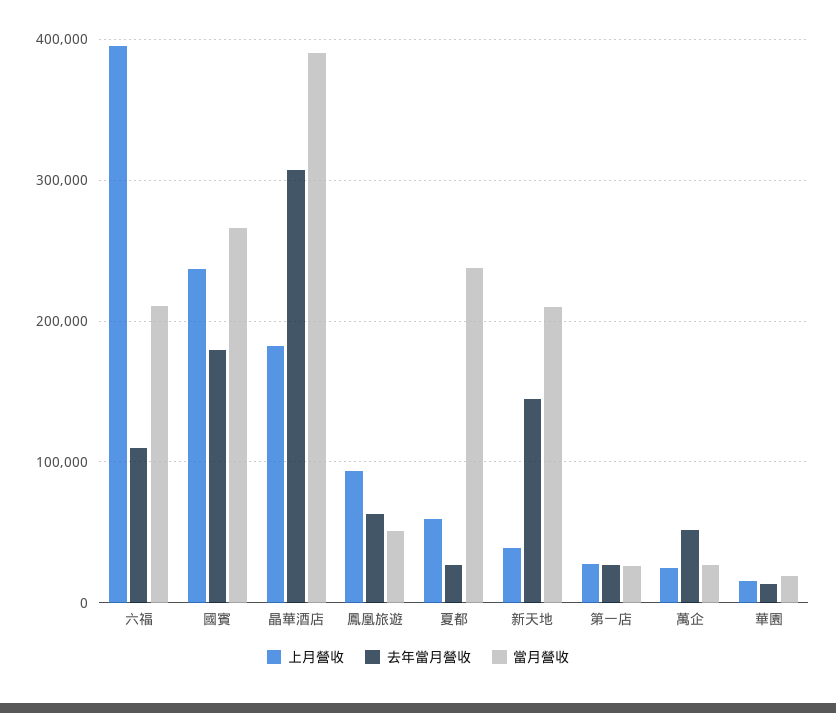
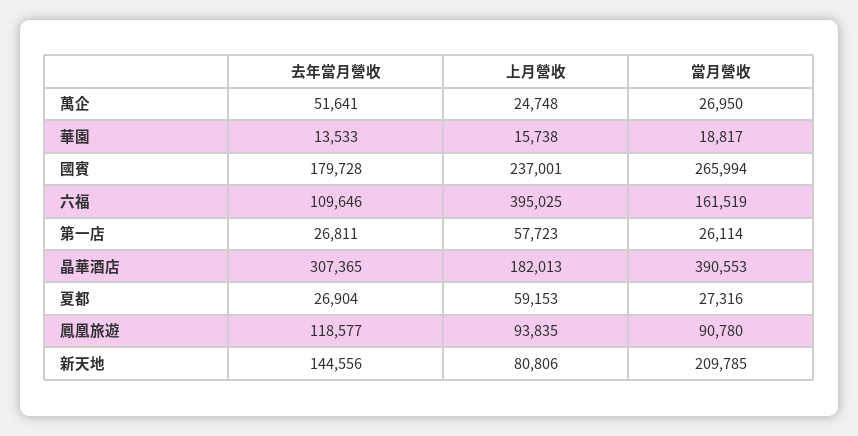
  {
    "上月營收": {
      "六福": 395025,
      "國賓": 237001,
      "晶華酒店": 182013,
      "鳳凰旅遊": 93835,
      "夏都": 59153,
-     "新天地": 40000,
+     "新天地": 80806,
-     "第一店": 30000,
+     "第一店": 57723,
      "萬企": 24748,
      "華園": 15738
    },
    "去年當月營收": {
      "六福": 109646,
      "國賓": 179728,
      "晶華酒店": 307365,
-     "鳳凰旅遊": 60000,
+     "鳳凰旅遊": 118577,
      "夏都": 26904,
      "新天地": 144556,
      "第一店": 26811,
      "萬企": 51641,
      "華園": 13533
    },
    "當月營收": {
-     "六福": 210000,
+     "六福": 161519,
      "國賓": 265994,
      "晶華酒店": 390553,
-     "鳳凰旅遊": 50000,
+     "鳳凰旅遊": 90780,
-     "夏都": 240000,
+     "夏都": 27316,
      "新天地": 209785,
      "第一店": 26114,
      "萬企": 26950,
      "華園": 18817
    }
  }

